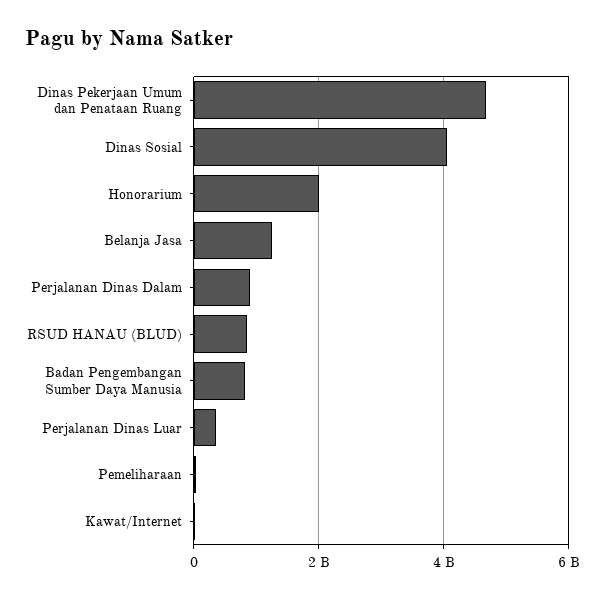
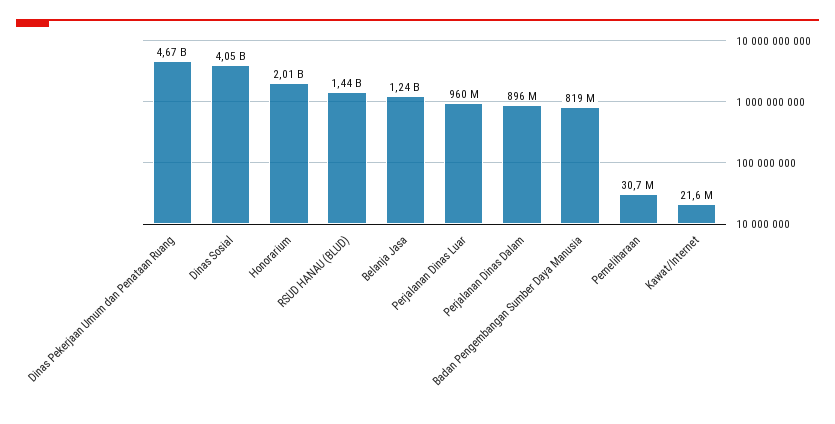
  {
    "Dinas Pekerjaan Umum dan Penataan Ruang": 4670000000,
    "Dinas Sosial": 4050000000,
    "Honorarium": 2010000000,
    "Belanja Jasa": 1240000000,
    "Perjalanan Dinas Dalam": 896000000,
-   "RSUD HANAU (BLUD)": 800000000,
+   "RSUD HANAU (BLUD)": 1440000000,
    "Badan Pengembangan Sumber Daya Manusia": 819000000,
-   "Perjalanan Dinas Luar": 400000000,
+   "Perjalanan Dinas Luar": 960000000,
    "Pemeliharaan": 30700000,
    "Kawat/Internet": 21600000
  }

